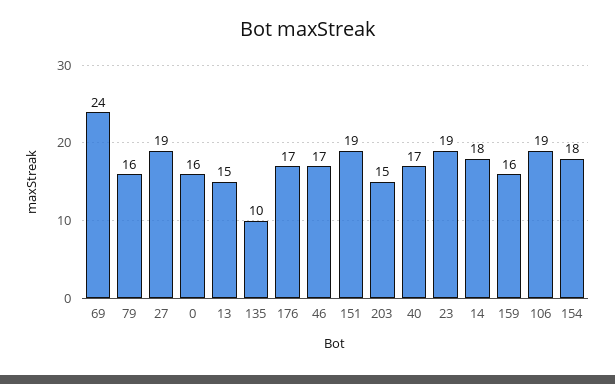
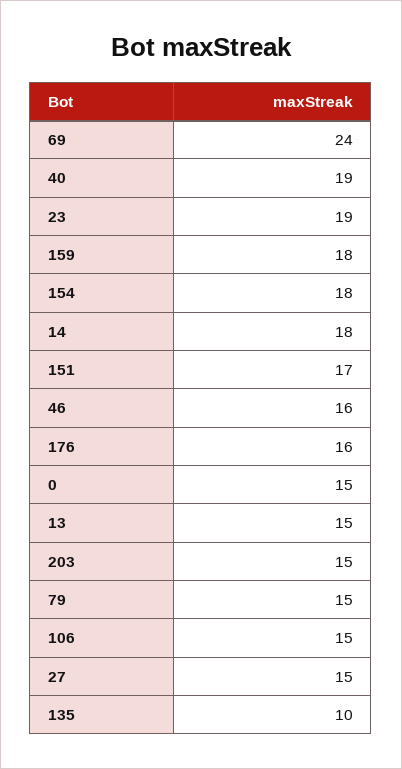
  {
    "69": 24,
-   "79": 16,
+   "79": 15,
-   "27": 19,
+   "27": 15,
-   "0": 16,
+   "0": 15,
    "13": 15,
    "135": 10,
-   "176": 17,
+   "176": 16,
-   "46": 17,
+   "46": 16,
-   "151": 19,
+   "151": 17,
    "203": 15,
-   "40": 17,
+   "40": 19,
    "23": 19,
    "14": 18,
-   "159": 16,
+   "159": 18,
-   "106": 19,
+   "106": 15,
    "154": 18
  }

